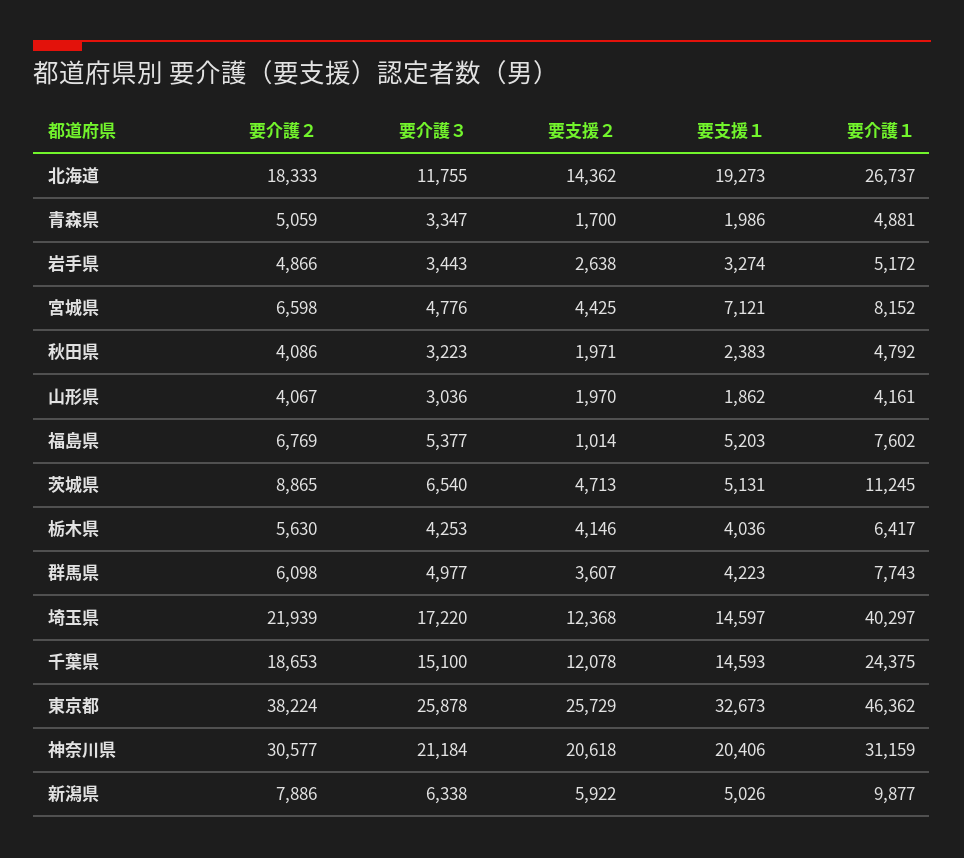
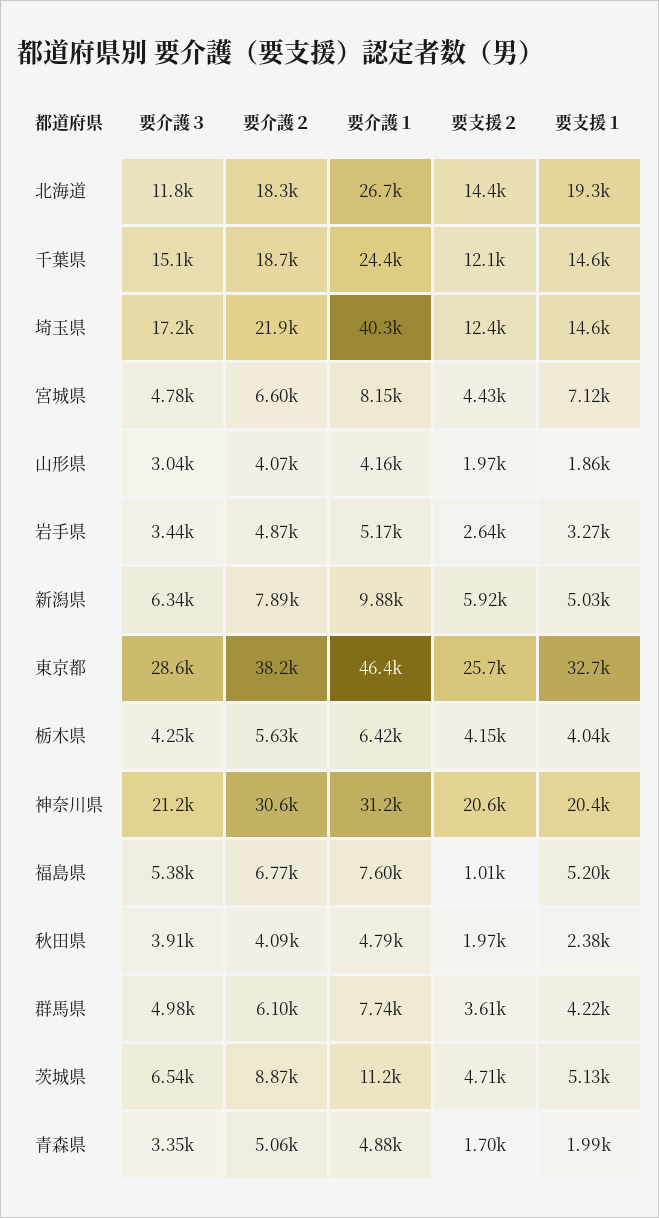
  {
    "要介護２": {
      "北海道": 18333,
      "青森県": 5059,
      "岩手県": 4866,
      "宮城県": 6598,
      "秋田県": 4086,
      "山形県": 4067,
      "福島県": 6769,
      "茨城県": 8865,
      "栃木県": 5630,
      "群馬県": 6098,
      "埼玉県": 21939,
      "千葉県": 18653,
      "東京都": 38224,
      "神奈川県": 30577,
      "新潟県": 7886
    },
    "要介護３": {
      "北海道": 11755,
      "青森県": 3347,
      "岩手県": 3443,
      "宮城県": 4776,
-     "秋田県": 3223,
+     "秋田県": 3910,
      "山形県": 3036,
      "福島県": 5377,
      "茨城県": 6540,
      "栃木県": 4253,
      "群馬県": 4977,
      "埼玉県": 17220,
      "千葉県": 15100,
-     "東京都": 25878,
+     "東京都": 28600,
      "神奈川県": 21184,
      "新潟県": 6338
    },
    "要支援２": {
      "北海道": 14362,
      "青森県": 1700,
      "岩手県": 2638,
      "宮城県": 4425,
      "秋田県": 1971,
      "山形県": 1970,
      "福島県": 1014,
      "茨城県": 4713,
      "栃木県": 4146,
      "群馬県": 3607,
      "埼玉県": 12368,
      "千葉県": 12078,
      "東京都": 25729,
      "神奈川県": 20618,
      "新潟県": 5922
    },
    "要支援１": {
      "北海道": 19273,
      "青森県": 1986,
      "岩手県": 3274,
      "宮城県": 7121,
      "秋田県": 2383,
      "山形県": 1862,
      "福島県": 5203,
      "茨城県": 5131,
      "栃木県": 4036,
      "群馬県": 4223,
      "埼玉県": 14597,
      "千葉県": 14593,
      "東京都": 32673,
      "神奈川県": 20406,
      "新潟県": 5026
    },
    "要介護１": {
      "北海道": 26737,
      "青森県": 4881,
      "岩手県": 5172,
      "宮城県": 8152,
      "秋田県": 4792,
      "山形県": 4161,
      "福島県": 7602,
      "茨城県": 11245,
      "栃木県": 6417,
      "群馬県": 7743,
      "埼玉県": 40297,
      "千葉県": 24375,
      "東京都": 46362,
      "神奈川県": 31159,
      "新潟県": 9877
    }
  }

